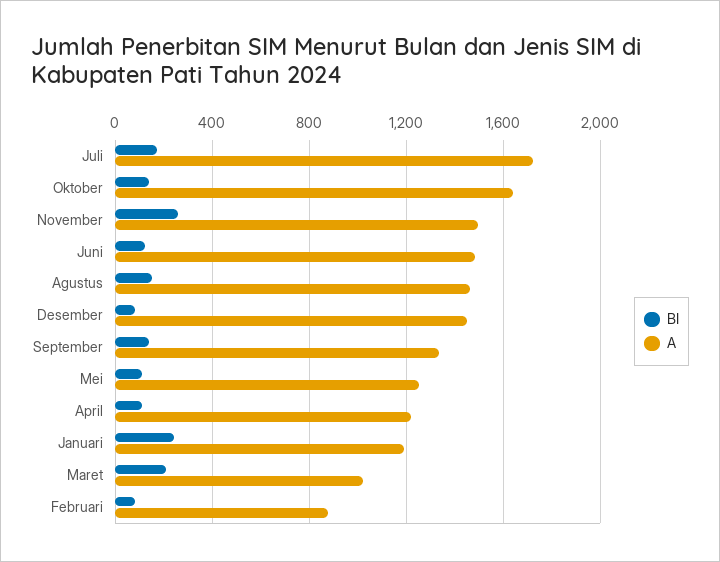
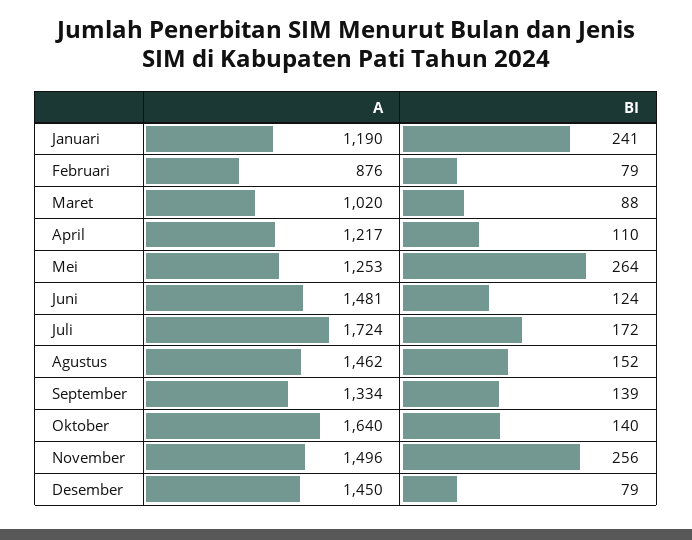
  {
    "BI": {
      "Juli": 172,
      "Oktober": 140,
      "November": 256,
      "Juni": 124,
      "Agustus": 152,
      "Desember": 79,
      "September": 139,
-     "Mei": 100,
+     "Mei": 264,
      "April": 110,
      "Januari": 241,
-     "Maret": 200,
+     "Maret": 88,
      "Februari": 79
    },
    "A": {
      "Juli": 1724,
      "Oktober": 1640,
      "November": 1496,
      "Juni": 1481,
      "Agustus": 1462,
      "Desember": 1450,
      "September": 1334,
      "Mei": 1253,
      "April": 1217,
      "Januari": 1190,
      "Maret": 1020,
      "Februari": 876
    }
  }

